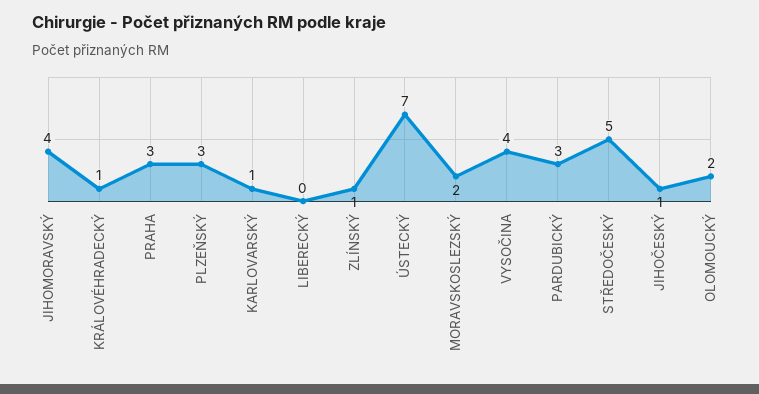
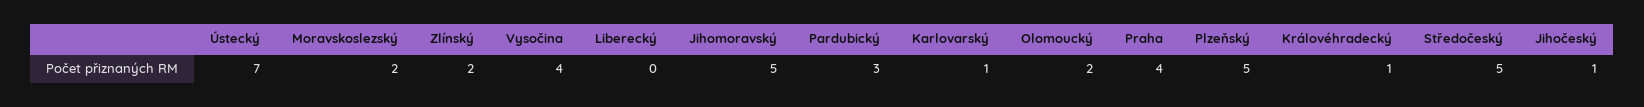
  {
-   "JIHOMORAVSKÝ": 4,
+   "JIHOMORAVSKÝ": 5,
    "KRÁLOVÉHRADECKÝ": 1,
-   "PRAHA": 3,
+   "PRAHA": 4,
-   "PLZEŇSKÝ": 3,
+   "PLZEŇSKÝ": 5,
    "KARLOVARSKÝ": 1,
    "LIBERECKÝ": 0,
-   "ZLÍNSKÝ": 1,
+   "ZLÍNSKÝ": 2,
    "ÚSTECKÝ": 7,
    "MORAVSKOSLEZSKÝ": 2,
    "VYSOČINA": 4,
    "PARDUBICKÝ": 3,
    "STŘEDOČESKÝ": 5,
    "JIHOČESKÝ": 1,
    "OLOMOUCKÝ": 2
  }

